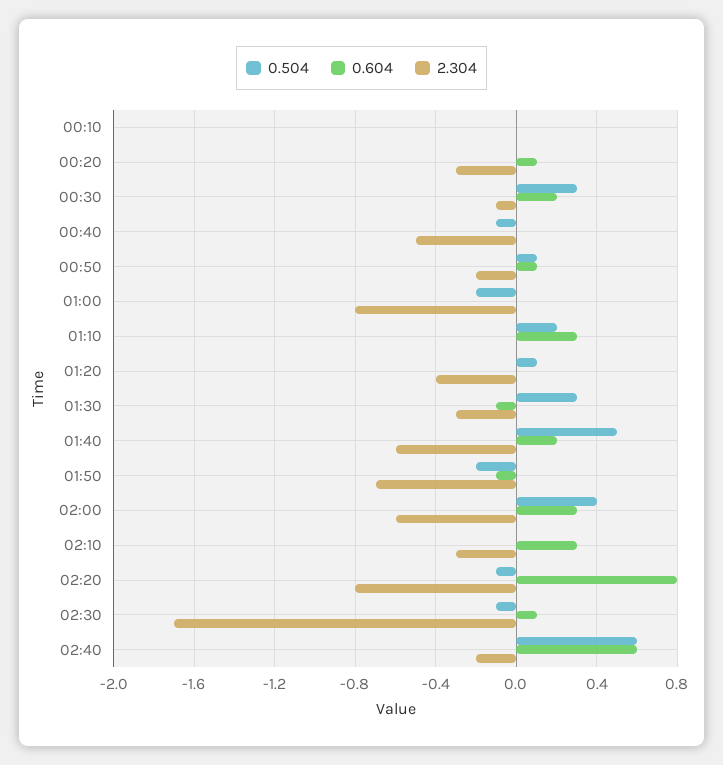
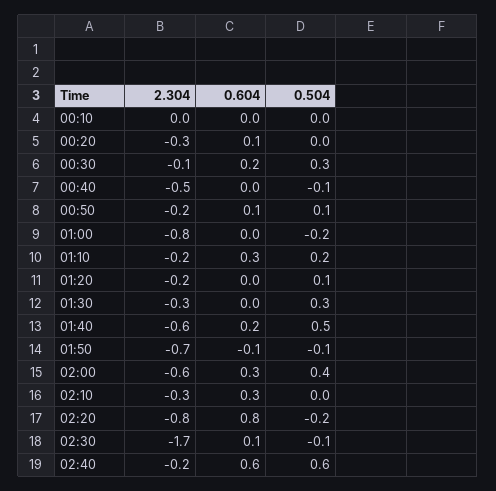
  {
    "0.504": {
      "00:10": 0,
      "00:20": 0,
      "00:30": 0.3,
      "00:40": -0.1,
      "00:50": 0.1,
      "01:00": -0.2,
      "01:10": 0.2,
      "01:20": 0.1,
      "01:30": 0.3,
      "01:40": 0.5,
-     "01:50": -0.2,
+     "01:50": -0.1,
      "02:00": 0.4,
      "02:10": 0,
-     "02:20": -0.1,
+     "02:20": -0.2,
      "02:30": -0.1,
      "02:40": 0.6
    },
    "0.604": {
      "00:10": 0,
      "00:20": 0.1,
      "00:30": 0.2,
      "00:40": 0,
      "00:50": 0.1,
      "01:00": 0,
      "01:10": 0.3,
      "01:20": 0,
-     "01:30": -0.1,
+     "01:30": 0,
      "01:40": 0.2,
      "01:50": -0.1,
      "02:00": 0.3,
      "02:10": 0.3,
      "02:20": 0.8,
      "02:30": 0.1,
      "02:40": 0.6
    },
    "2.304": {
      "00:10": 0,
      "00:20": -0.3,
      "00:30": -0.1,
      "00:40": -0.5,
      "00:50": -0.2,
      "01:00": -0.8,
-     "01:10": 0,
+     "01:10": -0.2,
-     "01:20": -0.4,
+     "01:20": -0.2,
      "01:30": -0.3,
      "01:40": -0.6,
      "01:50": -0.7,
      "02:00": -0.6,
      "02:10": -0.3,
      "02:20": -0.8,
      "02:30": -1.7,
      "02:40": -0.2
    }
  }

